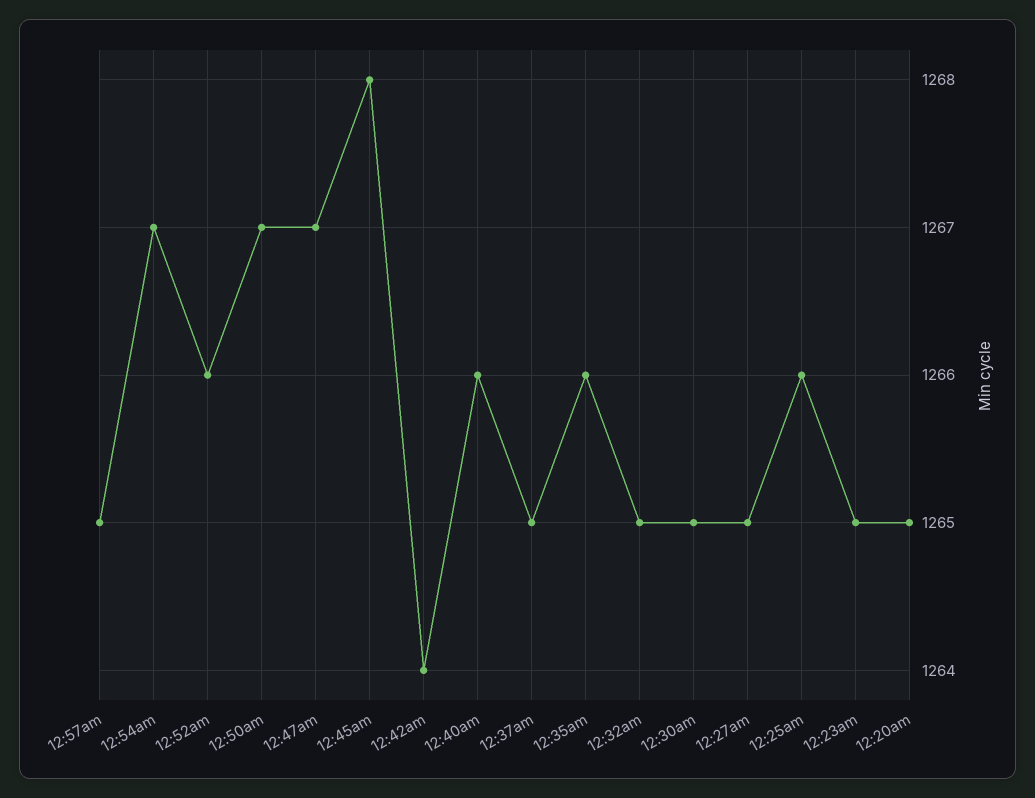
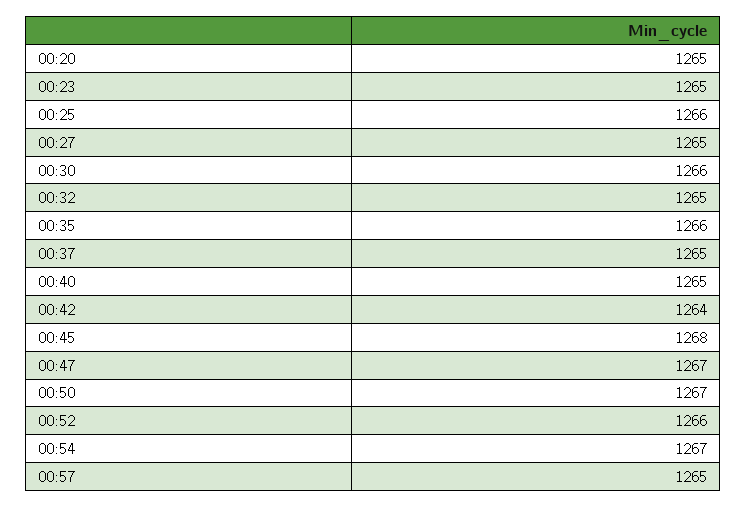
  {
    "12:57am": 1265,
    "12:54am": 1267,
    "12:52am": 1266,
    "12:50am": 1267,
    "12:47am": 1267,
    "12:45am": 1268,
    "12:42am": 1264,
-   "12:40am": 1266,
+   "12:40am": 1265,
    "12:37am": 1265,
    "12:35am": 1266,
    "12:32am": 1265,
-   "12:30am": 1265,
+   "12:30am": 1266,
    "12:27am": 1265,
    "12:25am": 1266,
    "12:23am": 1265,
    "12:20am": 1265
  }

